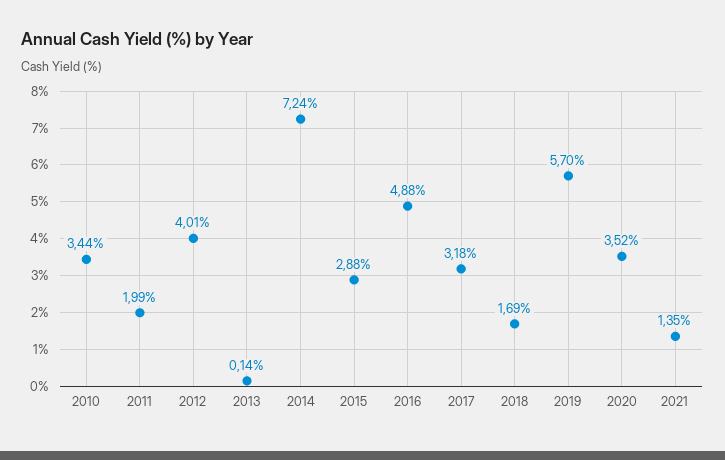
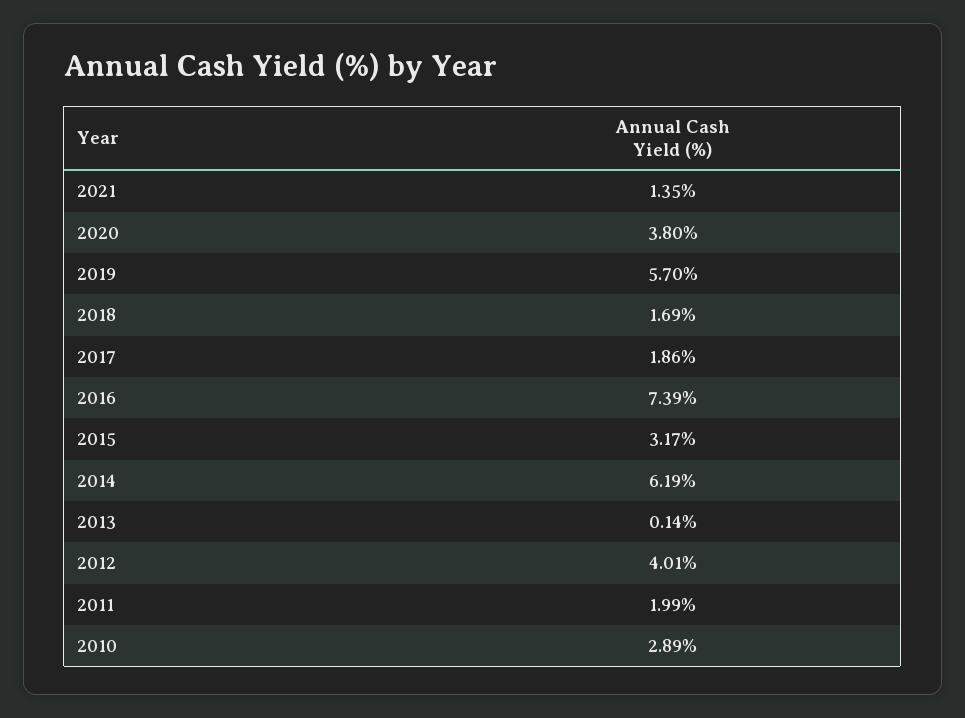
  {
-   "2010": 3.44,
+   "2010": 2.89,
    "2011": 1.99,
    "2012": 4.01,
    "2013": 0.14,
-   "2014": 7.24,
+   "2014": 6.19,
-   "2015": 2.88,
+   "2015": 3.17,
-   "2016": 4.88,
+   "2016": 7.39,
-   "2017": 3.18,
+   "2017": 1.86,
    "2018": 1.69,
    "2019": 5.7,
-   "2020": 3.52,
+   "2020": 3.8,
    "2021": 1.35
  }

